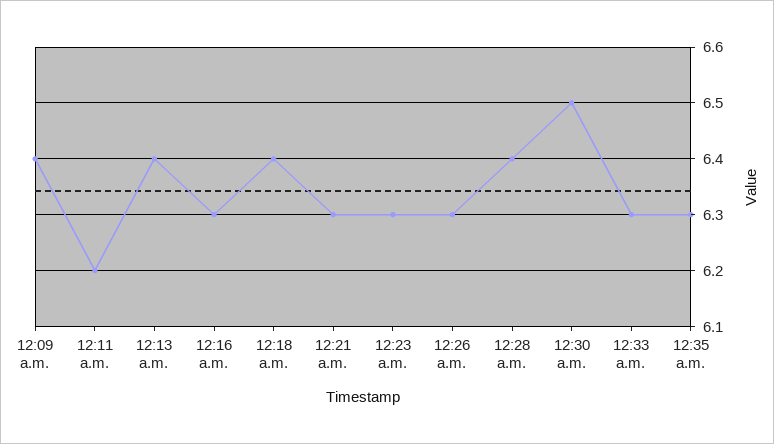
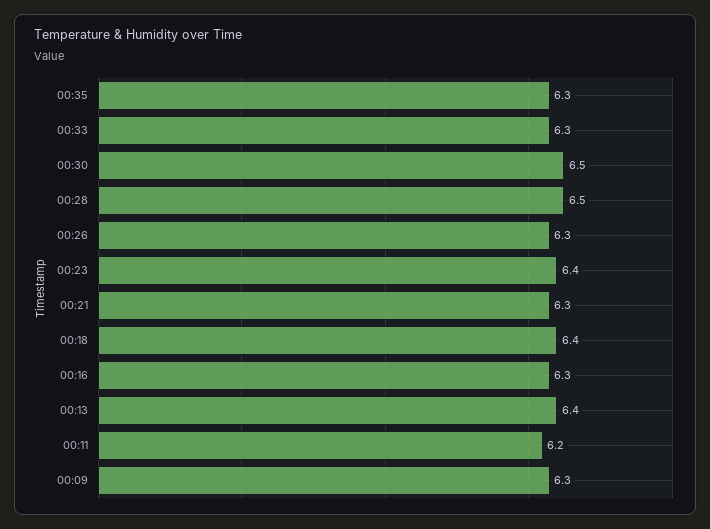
  {
-   "12:09 a.m.": 6.4,
+   "12:09 a.m.": 6.3,
    "12:11 a.m.": 6.2,
    "12:13 a.m.": 6.4,
    "12:16 a.m.": 6.3,
    "12:18 a.m.": 6.4,
    "12:21 a.m.": 6.3,
-   "12:23 a.m.": 6.3,
+   "12:23 a.m.": 6.4,
    "12:26 a.m.": 6.3,
-   "12:28 a.m.": 6.4,
+   "12:28 a.m.": 6.5,
    "12:30 a.m.": 6.5,
    "12:33 a.m.": 6.3,
    "12:35 a.m.": 6.3
  }

